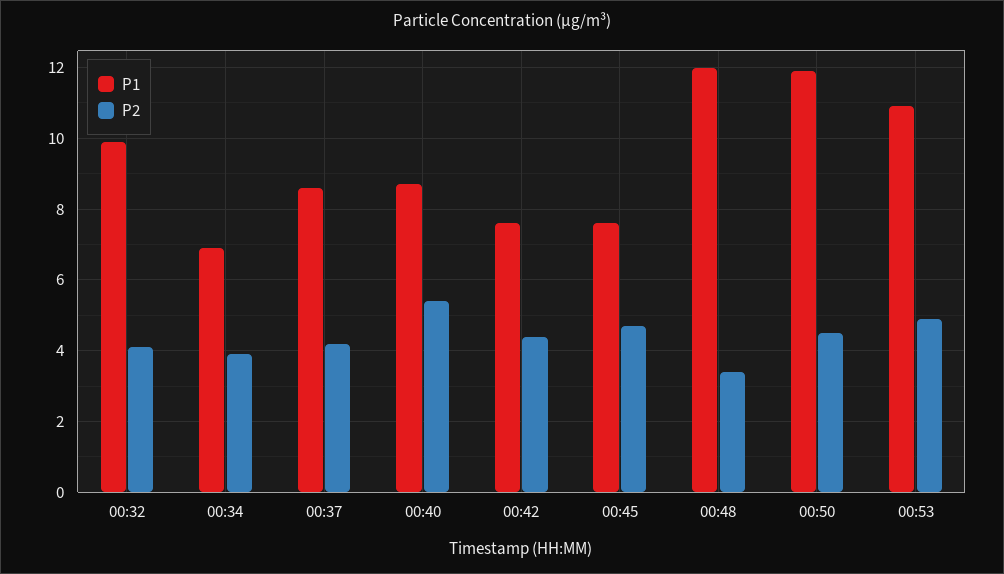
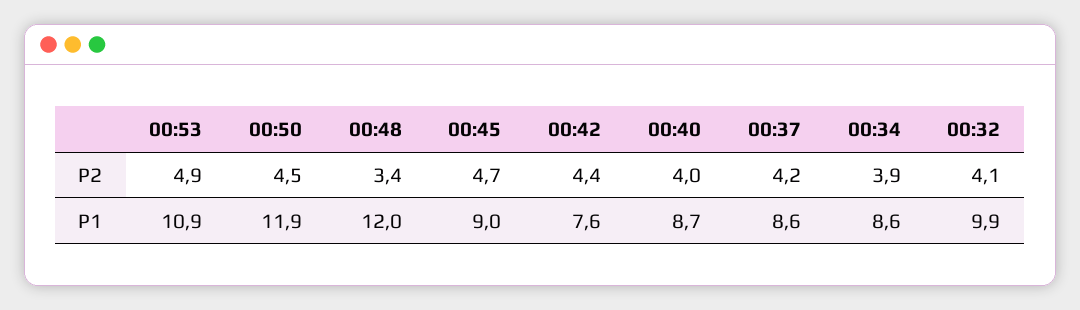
  {
    "P1": {
      "00:32": 9.9,
-     "00:34": 7,
+     "00:34": 8.6,
      "00:37": 8.6,
      "00:40": 8.7,
      "00:42": 7.6,
-     "00:45": 7.5,
+     "00:45": 9,
      "00:48": 12,
      "00:50": 11.9,
      "00:53": 10.9
    },
    "P2": {
      "00:32": 4.1,
      "00:34": 3.9,
      "00:37": 4.2,
-     "00:40": 5.5,
+     "00:40": 4,
      "00:42": 4.4,
      "00:45": 4.7,
      "00:48": 3.4,
      "00:50": 4.5,
      "00:53": 4.9
    }
  }

